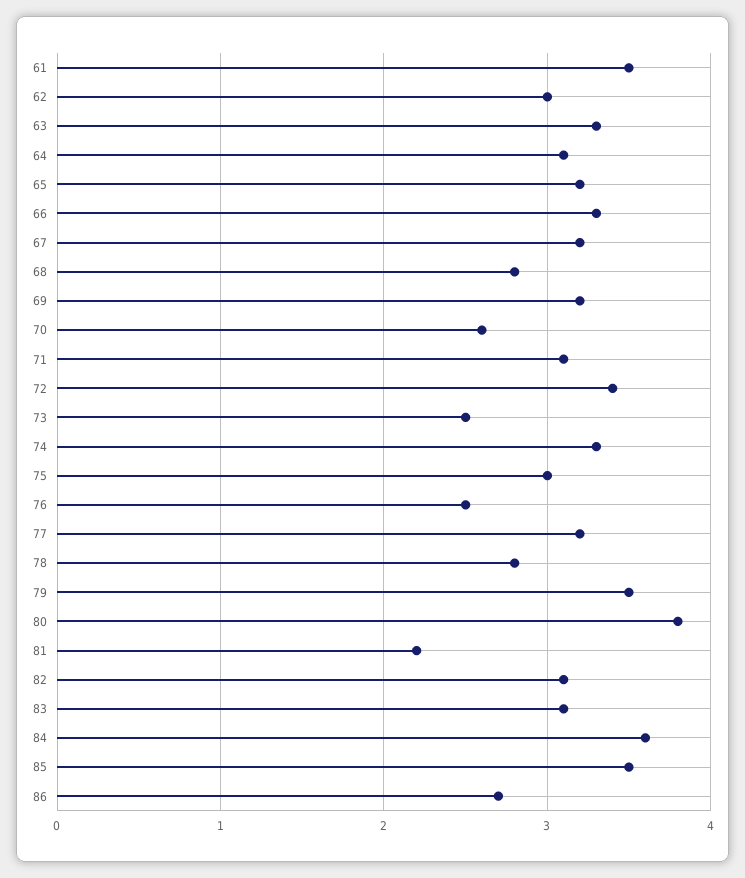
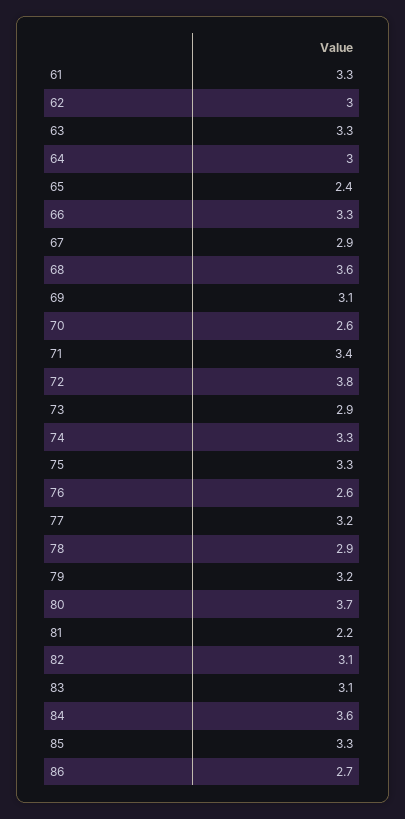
  {
-   "61": 3.5,
+   "61": 3.3,
    "62": 3,
    "63": 3.3,
-   "64": 3.1,
+   "64": 3,
-   "65": 3.2,
+   "65": 2.4,
    "66": 3.3,
-   "67": 3.2,
+   "67": 2.9,
-   "68": 2.8,
+   "68": 3.6,
-   "69": 3.2,
+   "69": 3.1,
    "70": 2.6,
-   "71": 3.1,
+   "71": 3.4,
-   "72": 3.4,
+   "72": 3.8,
-   "73": 2.5,
+   "73": 2.9,
    "74": 3.3,
-   "75": 3,
+   "75": 3.3,
-   "76": 2.5,
+   "76": 2.6,
    "77": 3.2,
-   "78": 2.8,
+   "78": 2.9,
-   "79": 3.5,
+   "79": 3.2,
-   "80": 3.8,
+   "80": 3.7,
    "81": 2.2,
    "82": 3.1,
    "83": 3.1,
    "84": 3.6,
-   "85": 3.5,
+   "85": 3.3,
    "86": 2.7
  }

